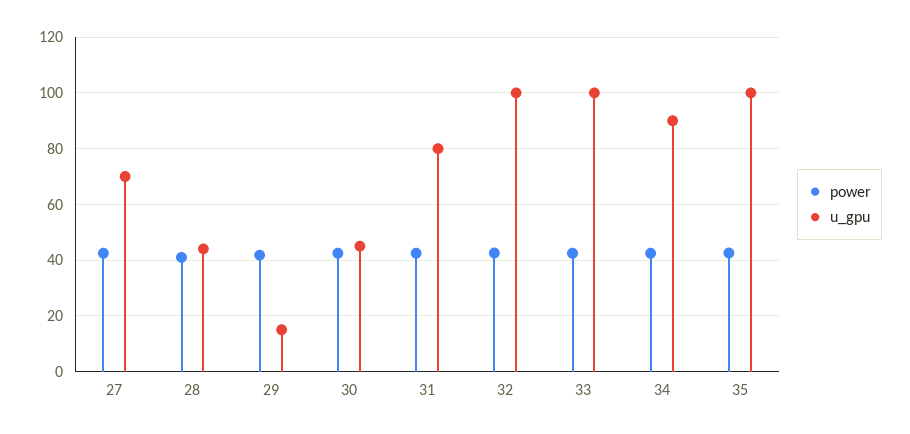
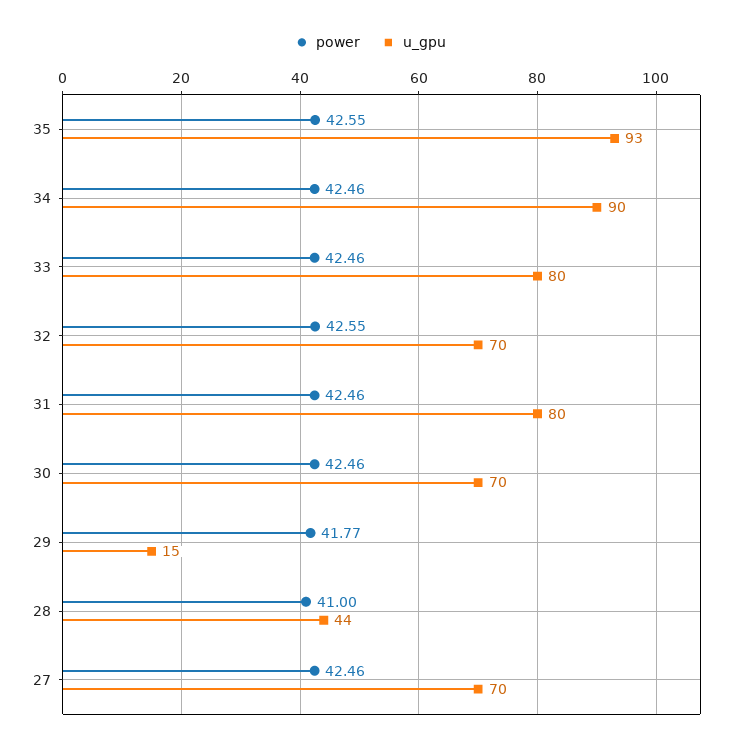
  {
    "power": {
      "27": 42.46,
      "28": 41,
      "29": 41.77,
      "30": 42.46,
      "31": 42.46,
      "32": 42.55,
      "33": 42.46,
      "34": 42.46,
      "35": 42.55
    },
    "u_gpu": {
      "27": 70,
      "28": 44,
      "29": 15,
-     "30": 45,
+     "30": 70,
      "31": 80,
-     "32": 100,
+     "32": 70,
-     "33": 100,
+     "33": 80,
      "34": 90,
-     "35": 100
+     "35": 93
    }
  }

